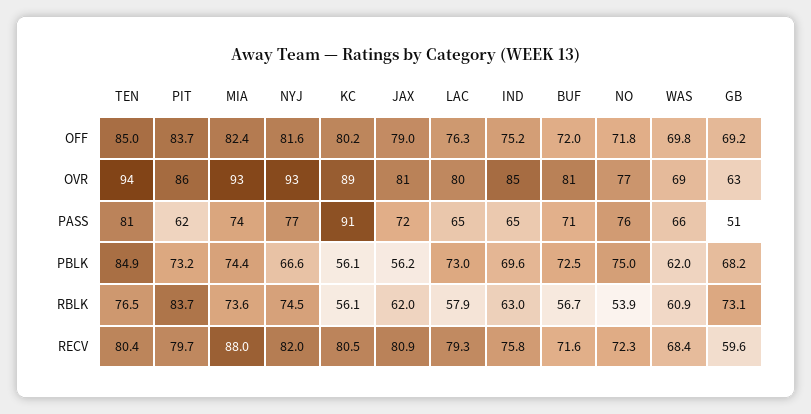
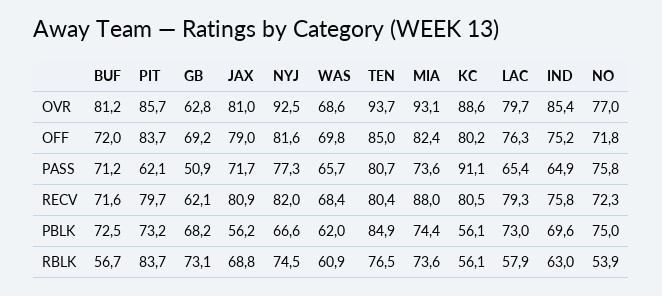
  {
    "TEN": {
      "OFF": 85,
      "OVR": 93.7,
      "PASS": 80.7,
      "PBLK": 84.9,
      "RBLK": 76.5,
      "RECV": 80.4
    },
    "PIT": {
      "OFF": 83.7,
      "OVR": 85.7,
      "PASS": 62.1,
      "PBLK": 73.2,
      "RBLK": 83.7,
      "RECV": 79.7
    },
    "MIA": {
      "OFF": 82.4,
      "OVR": 93.1,
      "PASS": 73.6,
      "PBLK": 74.4,
      "RBLK": 73.6,
      "RECV": 88
    },
    "NYJ": {
      "OFF": 81.6,
      "OVR": 92.5,
      "PASS": 77.3,
      "PBLK": 66.6,
      "RBLK": 74.5,
      "RECV": 82
    },
    "KC": {
      "OFF": 80.2,
      "OVR": 88.6,
      "PASS": 91.1,
      "PBLK": 56.1,
      "RBLK": 56.1,
      "RECV": 80.5
    },
    "JAX": {
      "OFF": 79,
      "OVR": 81,
      "PASS": 71.7,
      "PBLK": 56.2,
-     "RBLK": 62,
+     "RBLK": 68.8,
      "RECV": 80.9
    },
    "LAC": {
      "OFF": 76.3,
      "OVR": 79.7,
      "PASS": 65.4,
      "PBLK": 73,
      "RBLK": 57.9,
      "RECV": 79.3
    },
    "IND": {
      "OFF": 75.2,
      "OVR": 85.4,
      "PASS": 64.9,
      "PBLK": 69.6,
      "RBLK": 63,
      "RECV": 75.8
    },
    "BUF": {
      "OFF": 72,
      "OVR": 81.2,
      "PASS": 71.2,
      "PBLK": 72.5,
      "RBLK": 56.7,
      "RECV": 71.6
    },
    "NO": {
      "OFF": 71.8,
      "OVR": 77,
      "PASS": 75.8,
      "PBLK": 75,
      "RBLK": 53.9,
      "RECV": 72.3
    },
    "WAS": {
      "OFF": 69.8,
      "OVR": 68.6,
      "PASS": 65.7,
      "PBLK": 62,
      "RBLK": 60.9,
      "RECV": 68.4
    },
    "GB": {
      "OFF": 69.2,
      "OVR": 62.8,
      "PASS": 50.9,
      "PBLK": 68.2,
      "RBLK": 73.1,
-     "RECV": 59.6
+     "RECV": 62.1
    }
  }

